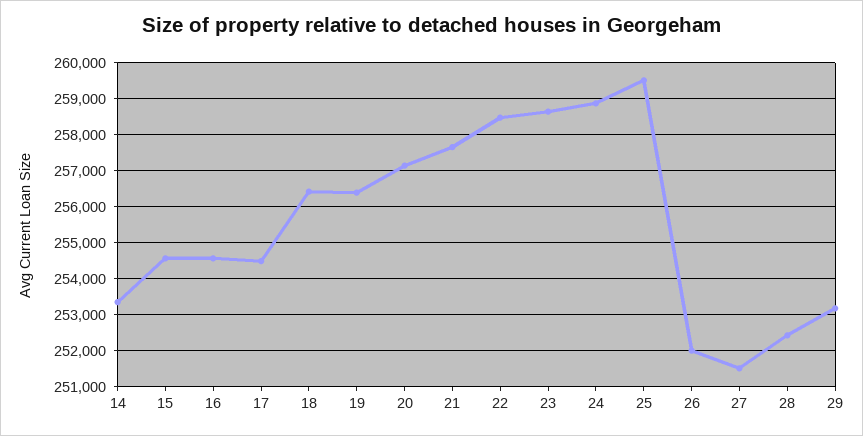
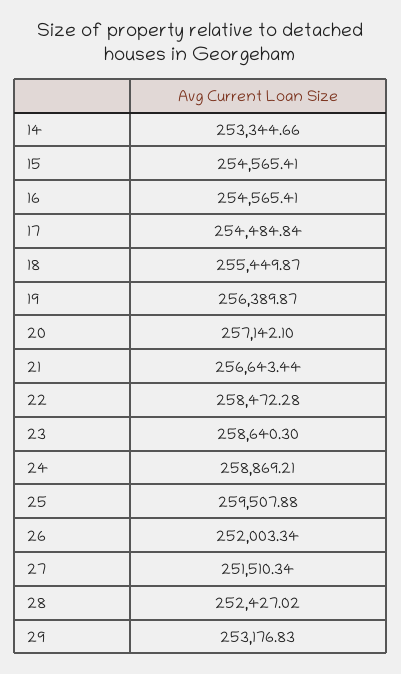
  {
    "14": 253344.66,
    "15": 254565.41,
    "16": 254565.41,
    "17": 254484.84,
-   "18": 256400,
+   "18": 255449.87,
    "19": 256389.87,
    "20": 257142.1,
-   "21": 257600,
+   "21": 256643.44,
    "22": 258472.28,
    "23": 258640.3,
    "24": 258869.21,
    "25": 259507.88,
    "26": 252003.34,
    "27": 251510.34,
    "28": 252427.02,
    "29": 253176.83
  }

